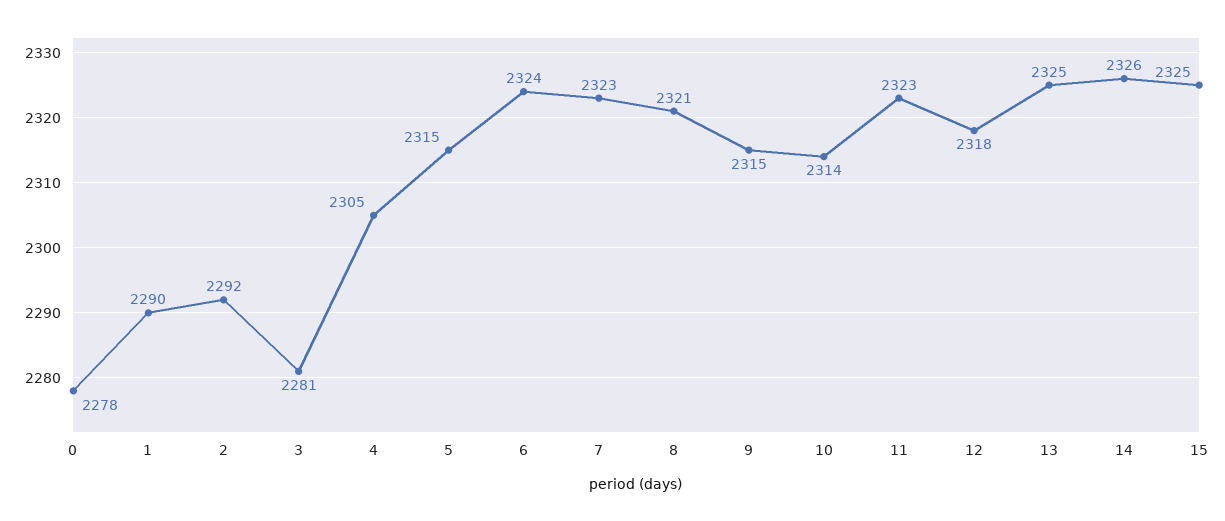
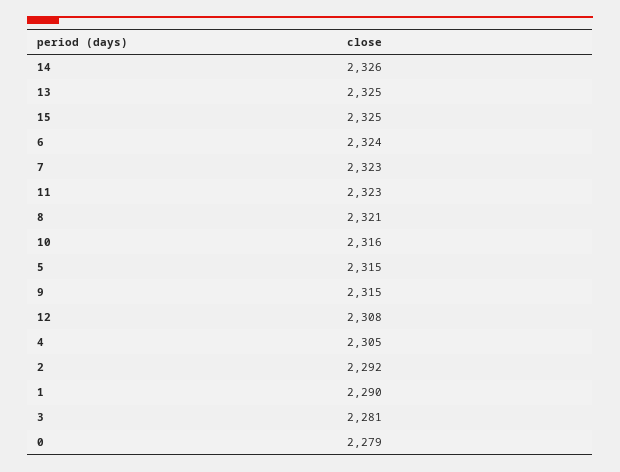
  {
-   "0": 2278,
+   "0": 2279,
    "1": 2290,
    "2": 2292,
    "3": 2281,
    "4": 2305,
    "5": 2315,
    "6": 2324,
    "7": 2323,
    "8": 2321,
    "9": 2315,
-   "10": 2314,
+   "10": 2316,
    "11": 2323,
-   "12": 2318,
+   "12": 2308,
    "13": 2325,
    "14": 2326,
    "15": 2325
  }

